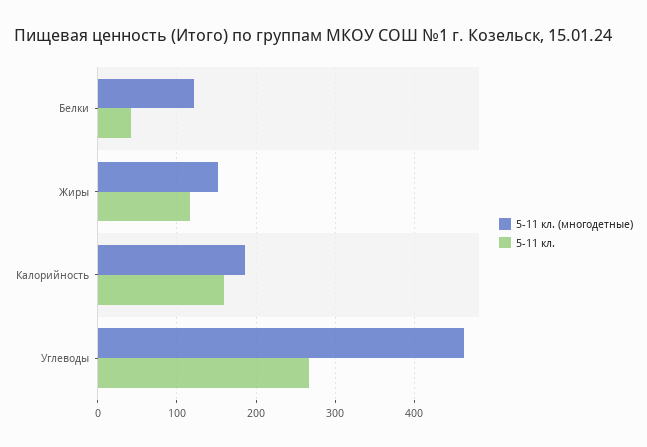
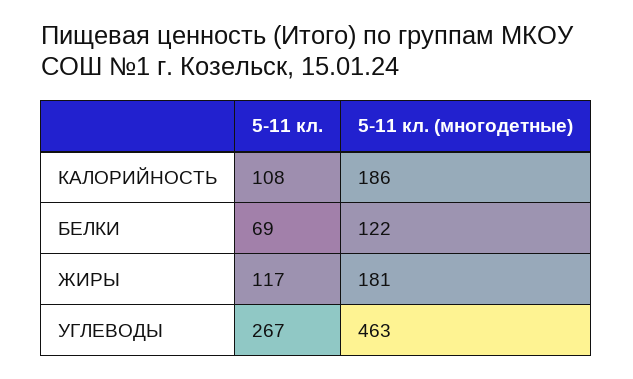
  {
    "5-11 кл. (многодетные)": {
      "Белки": 122,
-     "Жиры": 150,
+     "Жиры": 181,
      "Калорийность": 186,
      "Углеводы": 463
    },
    "5-11 кл.": {
-     "Белки": 40,
+     "Белки": 69,
      "Жиры": 117,
-     "Калорийность": 160,
+     "Калорийность": 108,
      "Углеводы": 267
    }
  }

